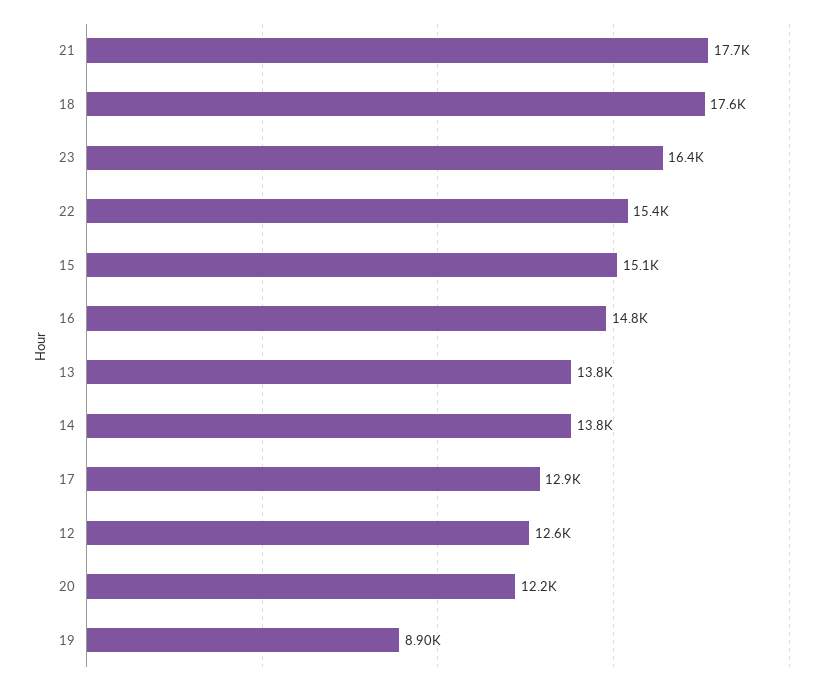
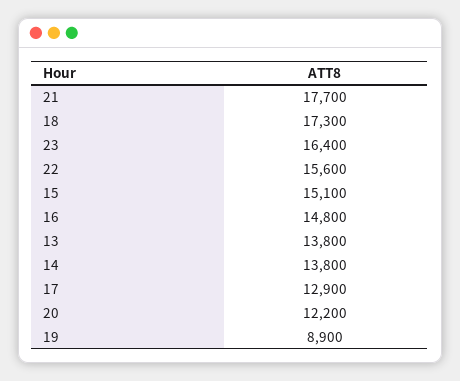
  {
    "21": 17700,
-   "18": 17600,
+   "18": 17300,
    "23": 16400,
-   "22": 15400,
+   "22": 15600,
    "15": 15100,
    "16": 14800,
    "13": 13800,
    "14": 13800,
    "17": 12900,
-   "12": 12600,
    "20": 12200,
    "19": 8900
  }

